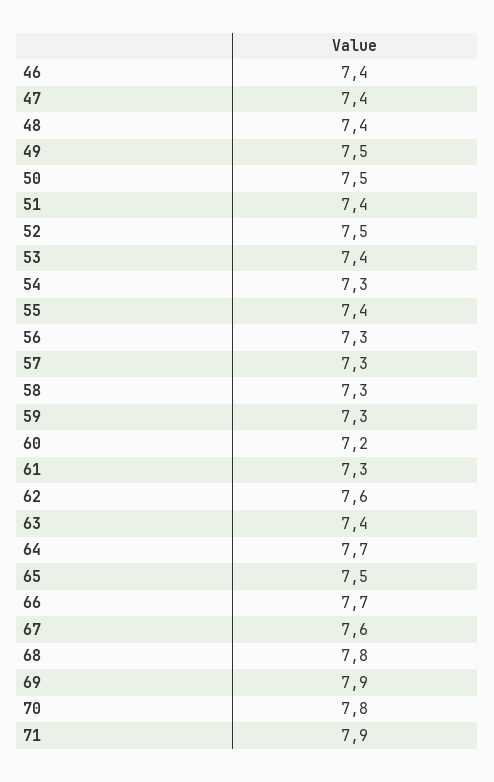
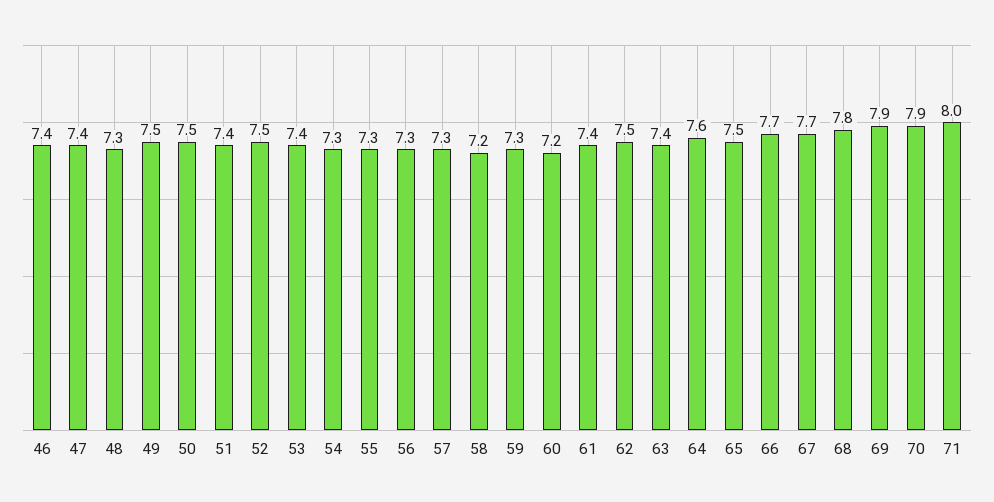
  {
    "46": 7.4,
    "47": 7.4,
-   "48": 7.4,
+   "48": 7.3,
    "49": 7.5,
    "50": 7.5,
    "51": 7.4,
    "52": 7.5,
    "53": 7.4,
    "54": 7.3,
-   "55": 7.4,
+   "55": 7.3,
    "56": 7.3,
    "57": 7.3,
-   "58": 7.3,
+   "58": 7.2,
    "59": 7.3,
    "60": 7.2,
-   "61": 7.3,
+   "61": 7.4,
-   "62": 7.6,
+   "62": 7.5,
    "63": 7.4,
-   "64": 7.7,
+   "64": 7.6,
    "65": 7.5,
    "66": 7.7,
-   "67": 7.6,
+   "67": 7.7,
    "68": 7.8,
    "69": 7.9,
-   "70": 7.8,
+   "70": 7.9,
-   "71": 7.9
+   "71": 8
  }

